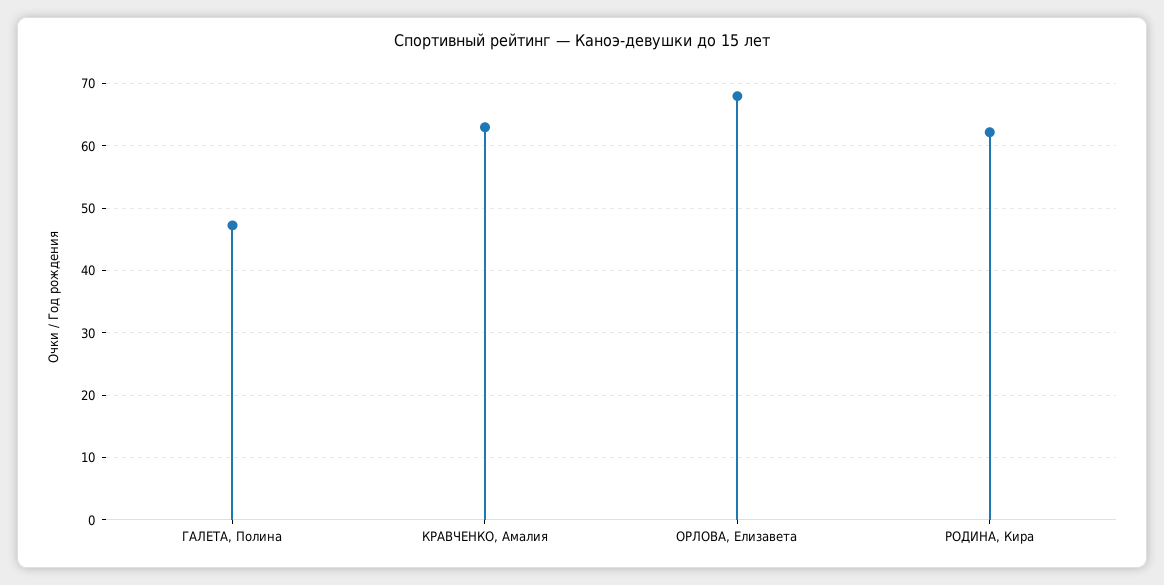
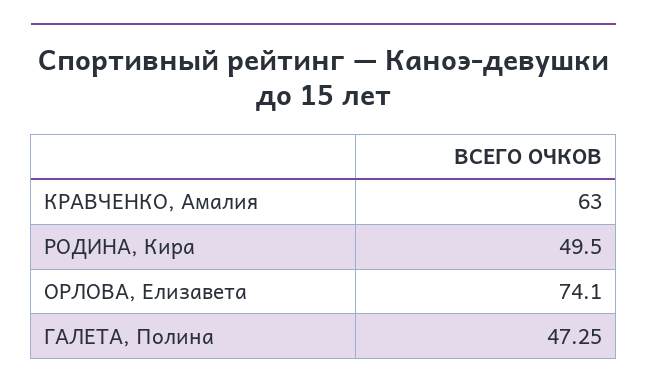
  {
    "ГАЛЕТА, Полина": 47.25,
    "КРАВЧЕНКО, Амалия": 63,
-   "ОРЛОВА, Елизавета": 68,
+   "ОРЛОВА, Елизавета": 74.1,
-   "РОДИНА, Кира": 62
+   "РОДИНА, Кира": 49.5
  }

